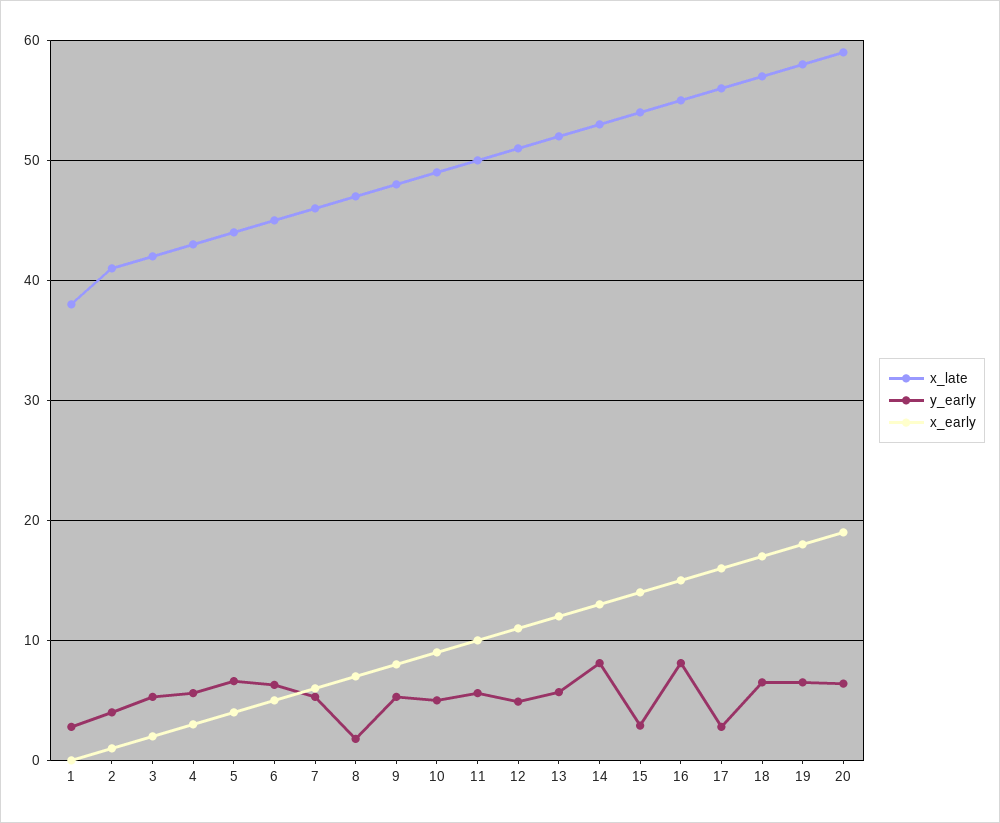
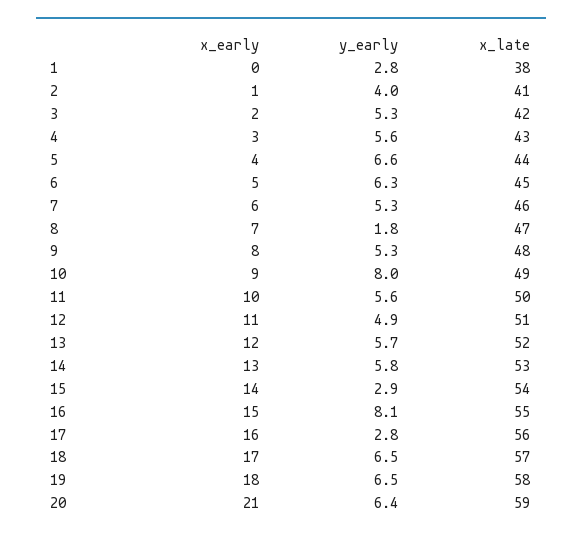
  {
    "x_late": {
      "1": 38,
      "2": 41,
      "3": 42,
      "4": 43,
      "5": 44,
      "6": 45,
      "7": 46,
      "8": 47,
      "9": 48,
      "10": 49,
      "11": 50,
      "12": 51,
      "13": 52,
      "14": 53,
      "15": 54,
      "16": 55,
      "17": 56,
      "18": 57,
      "19": 58,
      "20": 59
    },
    "y_early": {
      "1": 2.8,
      "2": 4,
      "3": 5.3,
      "4": 5.6,
      "5": 6.6,
      "6": 6.3,
      "7": 5.3,
      "8": 1.8,
      "9": 5.3,
-     "10": 5,
+     "10": 8,
      "11": 5.6,
      "12": 4.9,
      "13": 5.7,
-     "14": 8,
+     "14": 5.8,
      "15": 2.9,
      "16": 8.1,
      "17": 2.8,
      "18": 6.5,
      "19": 6.5,
      "20": 6.4
    },
    "x_early": {
      "1": 0,
      "2": 1,
      "3": 2,
      "4": 3,
      "5": 4,
      "6": 5,
      "7": 6,
      "8": 7,
      "9": 8,
      "10": 9,
      "11": 10,
      "12": 11,
      "13": 12,
      "14": 13,
      "15": 14,
      "16": 15,
      "17": 16,
      "18": 17,
      "19": 18,
-     "20": 19
+     "20": 21
    }
  }

